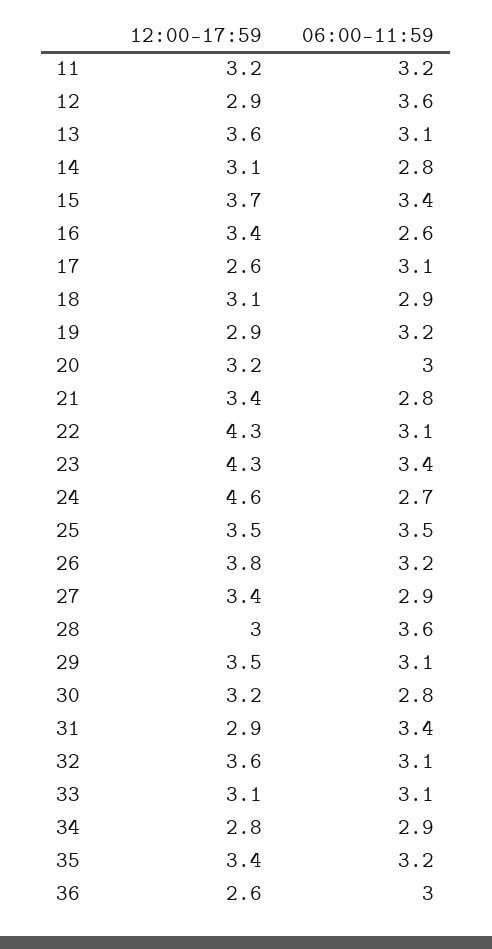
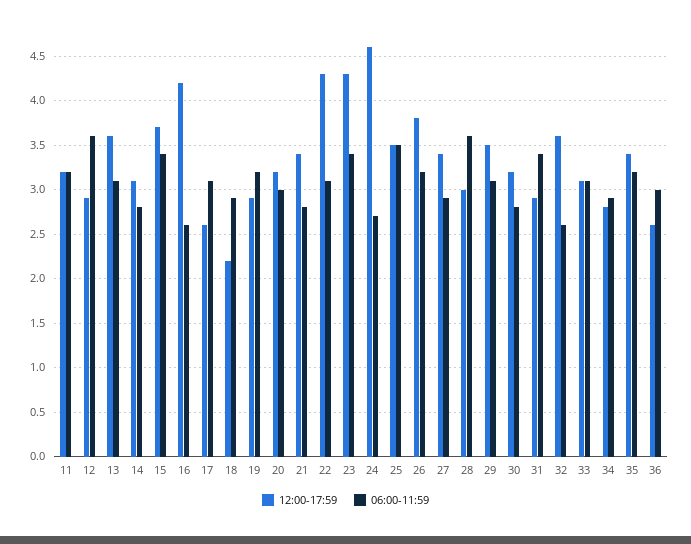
  {
    "12:00-17:59": {
      "11": 3.2,
      "12": 2.9,
      "13": 3.6,
      "14": 3.1,
      "15": 3.7,
-     "16": 3.4,
+     "16": 4.2,
      "17": 2.6,
-     "18": 3.1,
+     "18": 2.2,
      "19": 2.9,
      "20": 3.2,
      "21": 3.4,
      "22": 4.3,
      "23": 4.3,
      "24": 4.6,
      "25": 3.5,
      "26": 3.8,
      "27": 3.4,
      "28": 3,
      "29": 3.5,
      "30": 3.2,
      "31": 2.9,
      "32": 3.6,
      "33": 3.1,
      "34": 2.8,
      "35": 3.4,
      "36": 2.6
    },
    "06:00-11:59": {
      "11": 3.2,
      "12": 3.6,
      "13": 3.1,
      "14": 2.8,
      "15": 3.4,
      "16": 2.6,
      "17": 3.1,
      "18": 2.9,
      "19": 3.2,
      "20": 3,
      "21": 2.8,
      "22": 3.1,
      "23": 3.4,
      "24": 2.7,
      "25": 3.5,
      "26": 3.2,
      "27": 2.9,
      "28": 3.6,
      "29": 3.1,
      "30": 2.8,
      "31": 3.4,
-     "32": 3.1,
+     "32": 2.6,
      "33": 3.1,
      "34": 2.9,
      "35": 3.2,
      "36": 3
    }
  }

